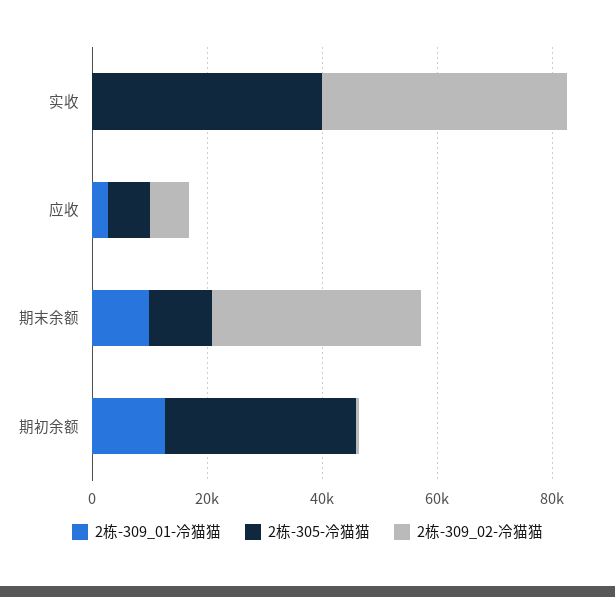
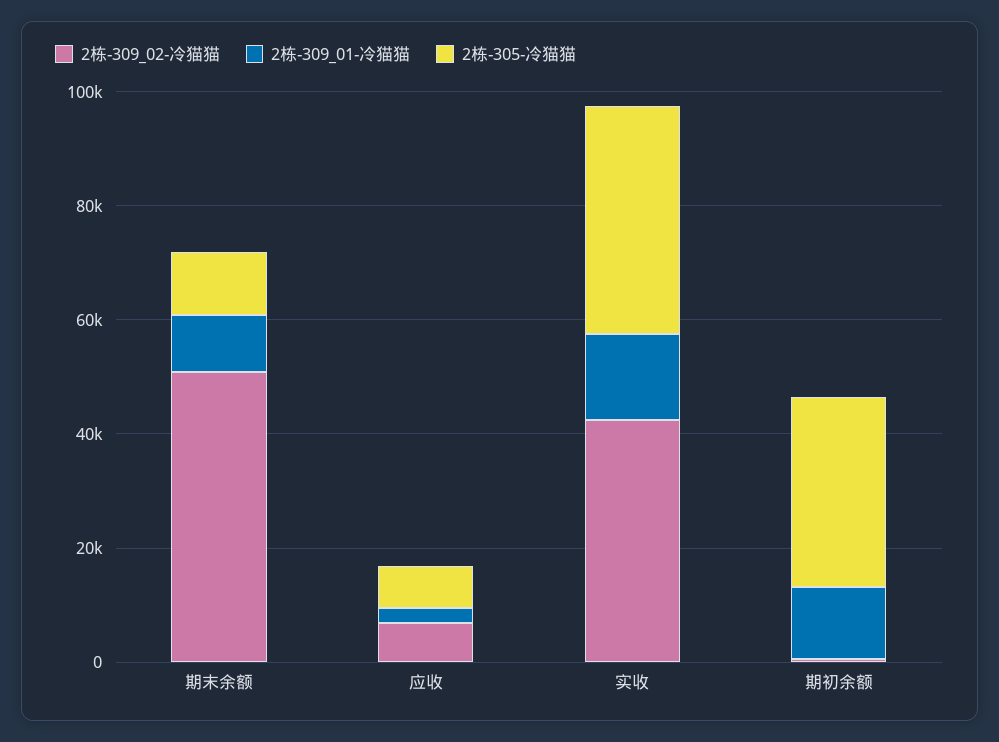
  {
    "2栋-309_01-冷猫猫": {
-     "实收": 0,
+     "实收": 15000,
      "应收": 5000,
      "期末余额": 10000,
      "期初余额": 15000
    },
    "2栋-305-冷猫猫": {
      "实收": 40000,
      "应收": 5000,
      "期末余额": 10000,
      "期初余额": 35000
    },
    "2栋-309_02-冷猫猫": {
      "实收": 45000,
      "应收": 5000,
-     "期末余额": 35000,
+     "期末余额": 50000,
      "期初余额": 0
    }
  }

